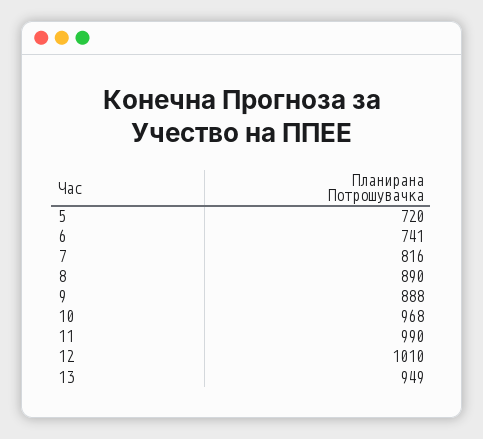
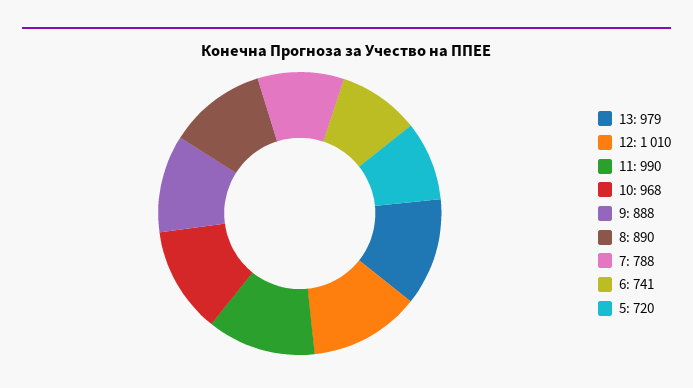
  {
    "5": 720,
    "6": 741,
-   "7": 816,
+   "7": 788,
    "8": 890,
    "9": 888,
    "10": 968,
    "11": 990,
    "12": 1010,
-   "13": 949
+   "13": 979
  }

